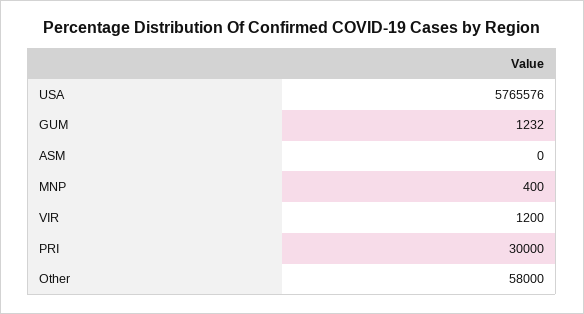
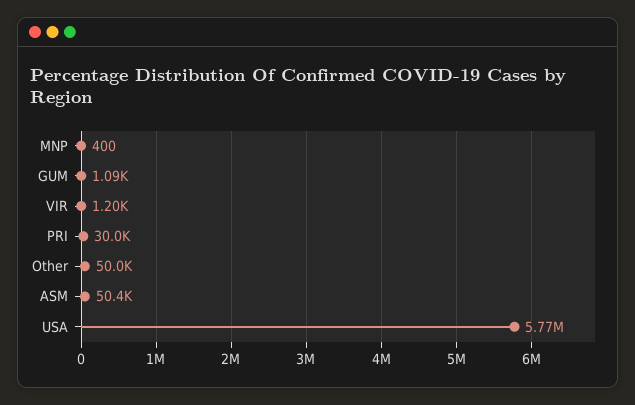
  {
    "USA": 5765576,
-   "GUM": 1232,
+   "GUM": 1090,
-   "ASM": 0,
+   "ASM": 50400,
    "MNP": 400,
    "VIR": 1200,
    "PRI": 30000,
-   "Other": 58000
+   "Other": 50000
  }

